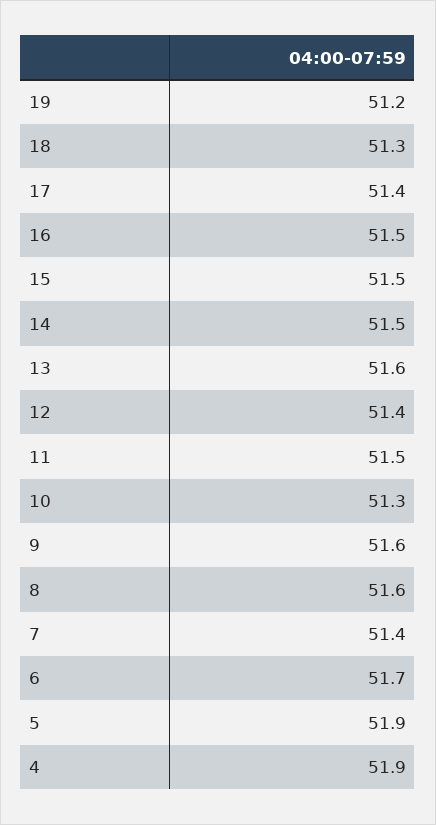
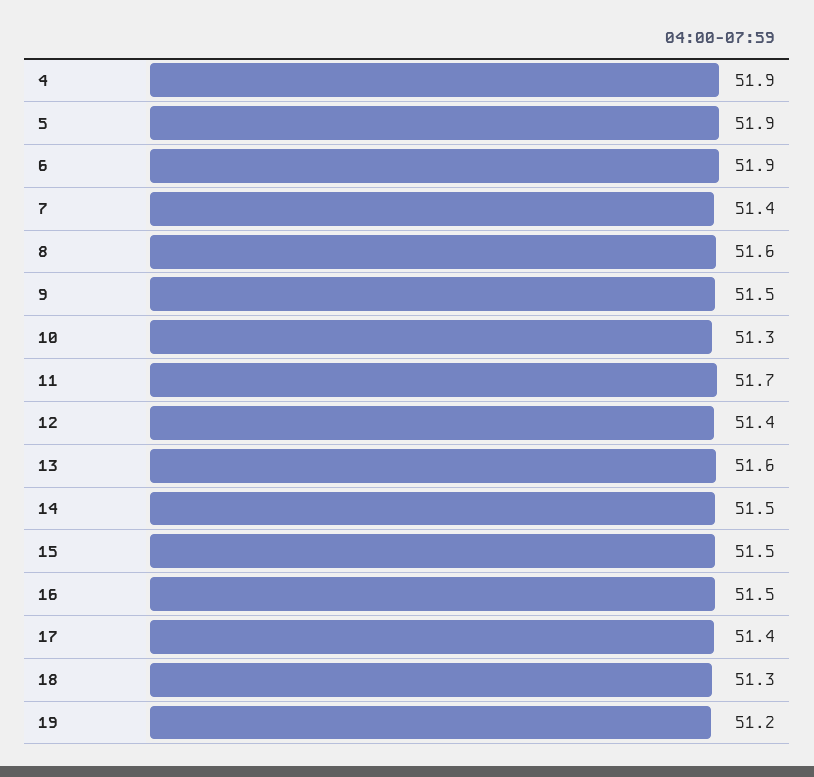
  {
    "19": 51.2,
    "18": 51.3,
    "17": 51.4,
    "16": 51.5,
    "15": 51.5,
    "14": 51.5,
    "13": 51.6,
    "12": 51.4,
-   "11": 51.5,
+   "11": 51.7,
    "10": 51.3,
-   "9": 51.6,
+   "9": 51.5,
    "8": 51.6,
    "7": 51.4,
-   "6": 51.7,
+   "6": 51.9,
    "5": 51.9,
    "4": 51.9
  }

